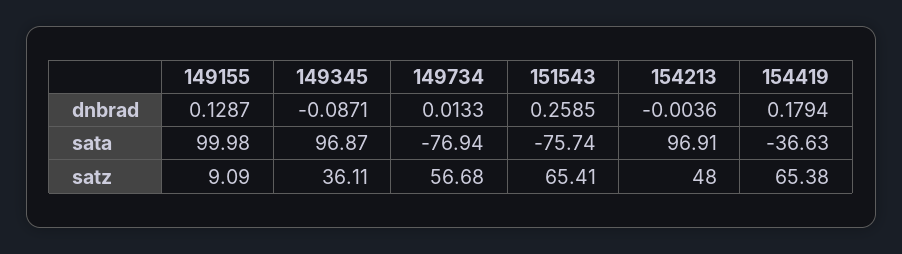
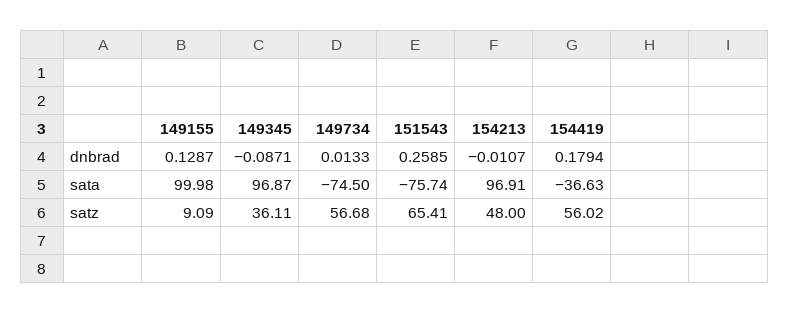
  {
    "149155": {
      "dnbrad": 0.1287,
      "sata": 99.98,
      "satz": 9.09
    },
    "149345": {
      "dnbrad": -0.0871,
      "sata": 96.87,
      "satz": 36.11
    },
    "149734": {
      "dnbrad": 0.0133,
-     "sata": -76.94,
+     "sata": -74.5,
      "satz": 56.68
    },
    "151543": {
      "dnbrad": 0.2585,
      "sata": -75.74,
      "satz": 65.41
    },
    "154213": {
-     "dnbrad": -0.0036,
+     "dnbrad": -0.0107,
      "sata": 96.91,
      "satz": 48
    },
    "154419": {
      "dnbrad": 0.1794,
      "sata": -36.63,
-     "satz": 65.38
+     "satz": 56.02
    }
  }

